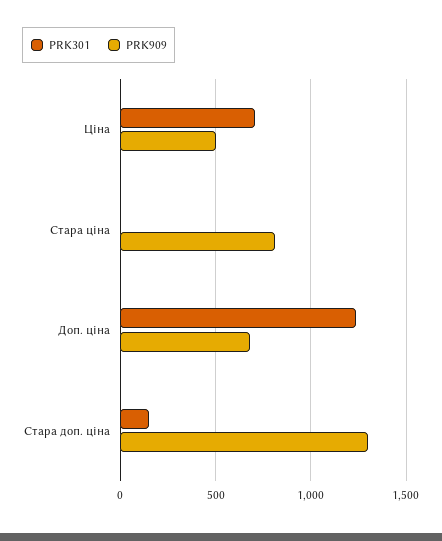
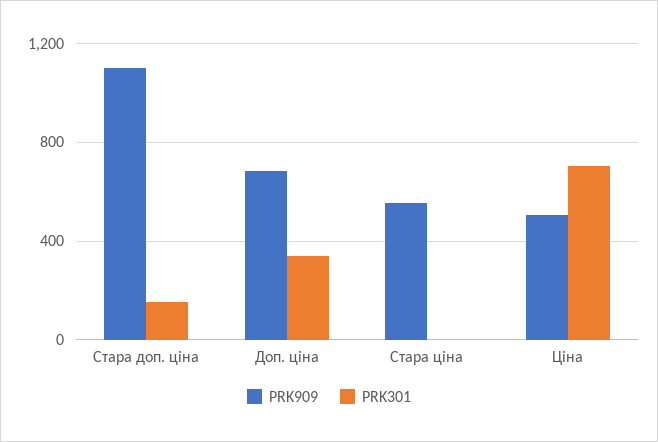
  {
    "PRK301": {
      "Ціна": 700,
      "Стара ціна": 0,
-     "Доп. ціна": 1250,
+     "Доп. ціна": 350,
      "Стара доп. ціна": 150
    },
    "PRK909": {
      "Ціна": 500,
-     "Стара ціна": 800,
+     "Стара ціна": 550,
      "Доп. ціна": 700,
-     "Стара доп. ціна": 1300
+     "Стара доп. ціна": 1100
    }
  }

